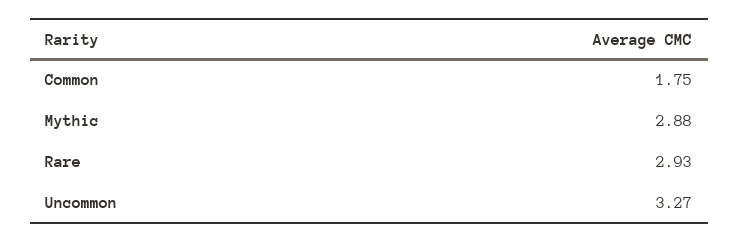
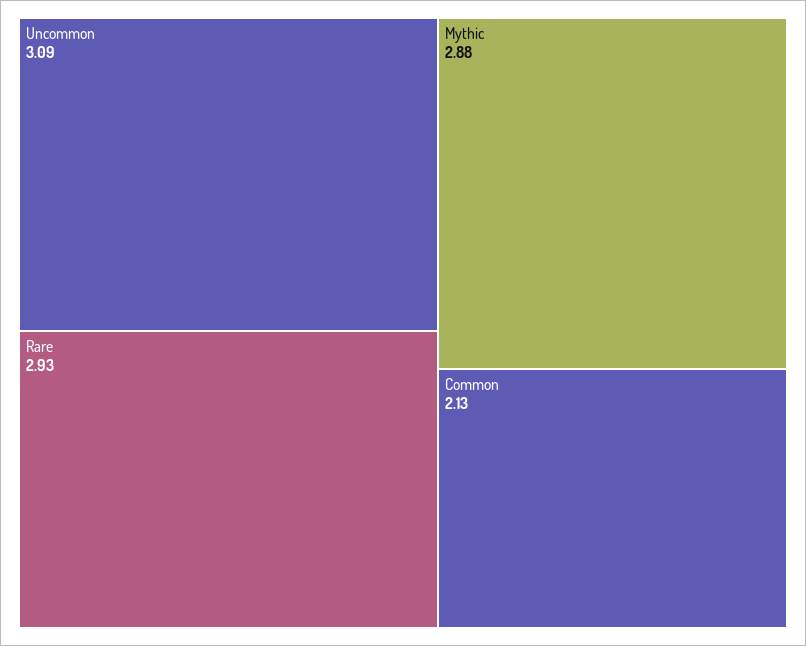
  {
-   "Common": 1.75,
+   "Common": 2.13,
    "Mythic": 2.88,
    "Rare": 2.93,
-   "Uncommon": 3.27
+   "Uncommon": 3.09
  }

